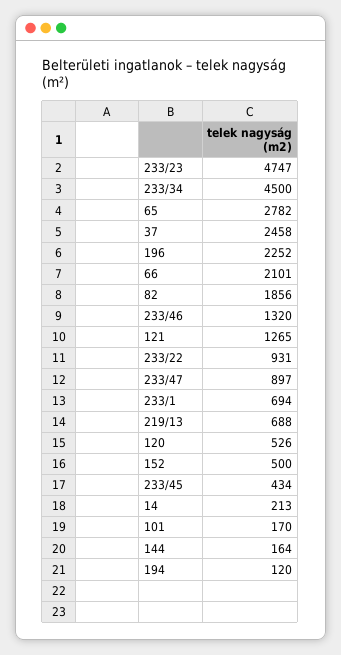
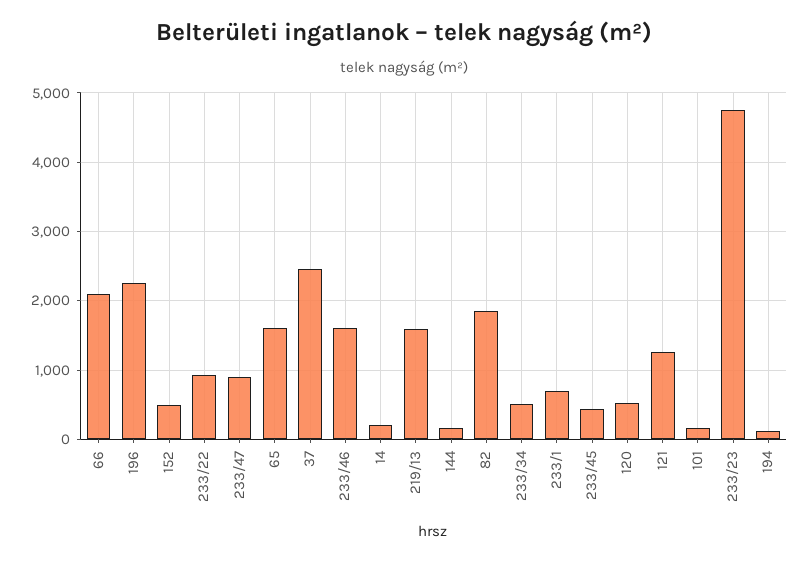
  {
    "233/23": 4747,
-   "233/34": 4500,
+   "233/34": 500,
-   "65": 2782,
+   "65": 1600,
    "37": 2458,
    "196": 2252,
    "66": 2101,
    "82": 1856,
-   "233/46": 1320,
+   "233/46": 1600,
    "121": 1265,
    "233/22": 931,
    "233/47": 897,
    "233/1": 694,
-   "219/13": 688,
+   "219/13": 1600,
    "120": 526,
    "152": 500,
    "233/45": 434,
    "14": 213,
    "101": 170,
    "144": 164,
    "194": 120
  }

